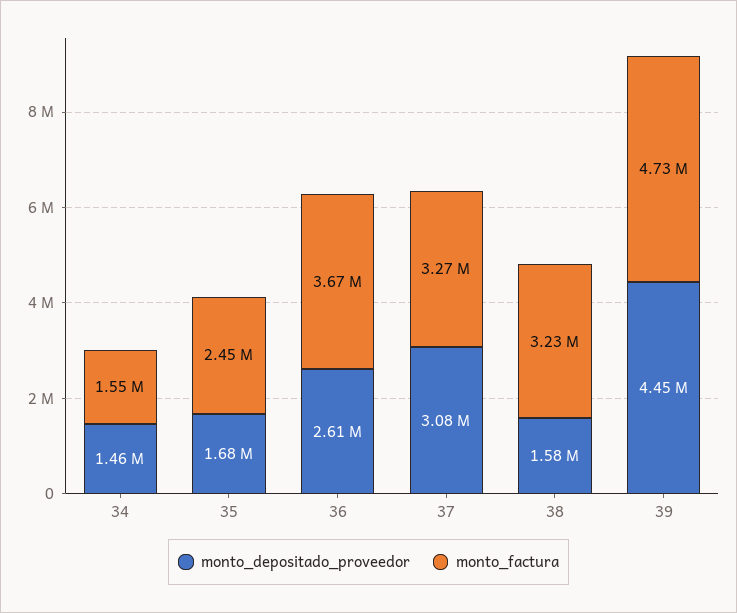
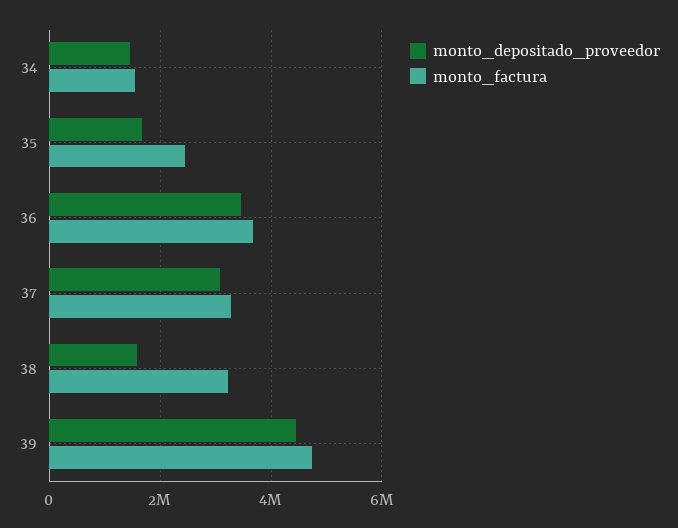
  {
    "monto_depositado_proveedor": {
      "34": 1460000,
      "35": 1680000,
-     "36": 2610000,
+     "36": 3400000,
      "37": 3080000,
      "38": 1580000,
      "39": 4450000
    },
    "monto_factura": {
      "34": 1550000,
      "35": 2450000,
      "36": 3670000,
      "37": 3270000,
      "38": 3230000,
      "39": 4730000
    }
  }

